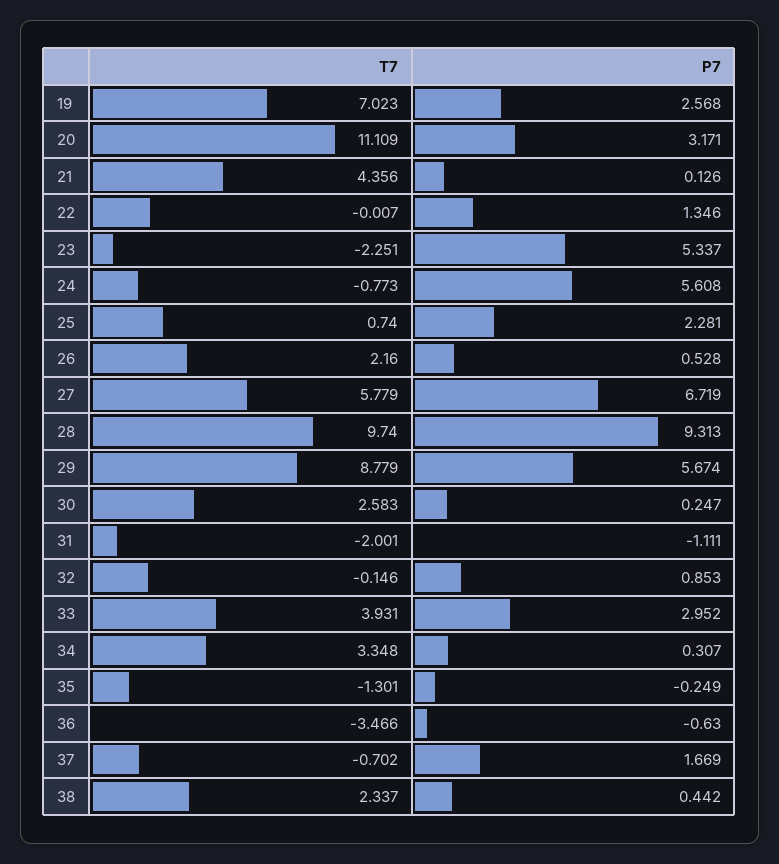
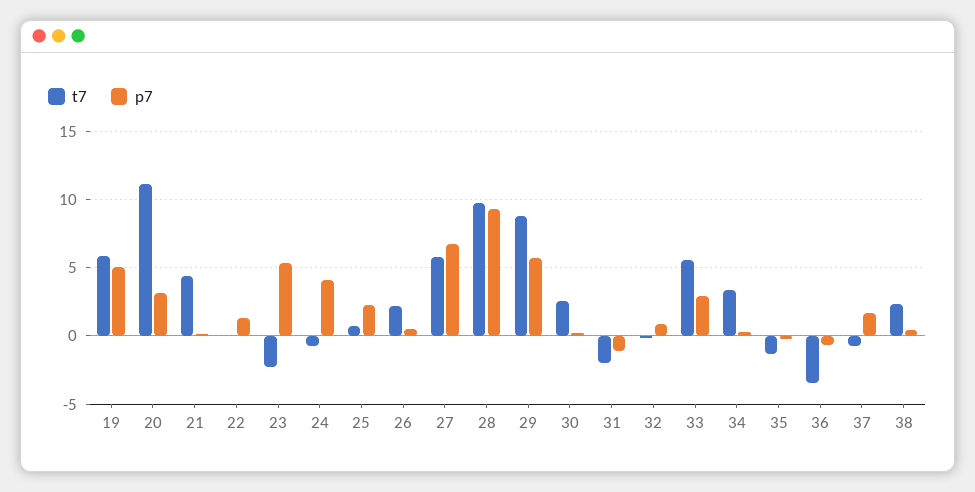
  {
    "T7": {
-     "19": 7.023,
+     "19": 6,
      "20": 11.109,
      "21": 4.356,
      "22": -0.007,
      "23": -2.251,
      "24": -0.773,
      "25": 0.74,
      "26": 2.16,
      "27": 5.779,
      "28": 9.74,
      "29": 8.779,
      "30": 2.583,
      "31": -2.001,
      "32": -0.146,
-     "33": 3.931,
+     "33": 5.5,
      "34": 3.348,
      "35": -1.301,
      "36": -3.466,
      "37": -0.702,
      "38": 2.337
    },
    "P7": {
-     "19": 2.568,
+     "19": 5,
      "20": 3.171,
      "21": 0.126,
      "22": 1.346,
      "23": 5.337,
-     "24": 5.608,
+     "24": 4,
      "25": 2.281,
      "26": 0.528,
      "27": 6.719,
      "28": 9.313,
      "29": 5.674,
      "30": 0.247,
      "31": -1.111,
      "32": 0.853,
      "33": 2.952,
      "34": 0.307,
      "35": -0.249,
      "36": -0.63,
      "37": 1.669,
      "38": 0.442
    }
  }

